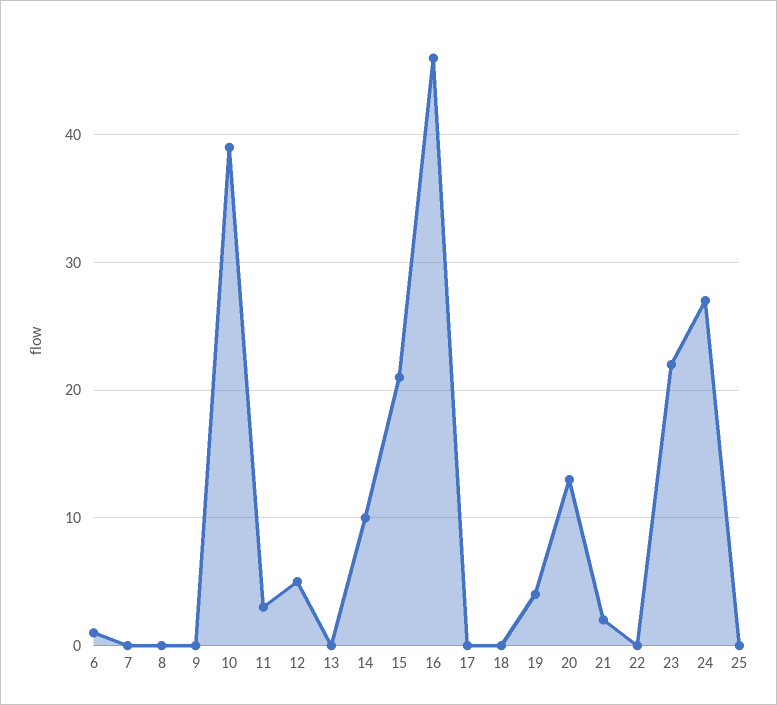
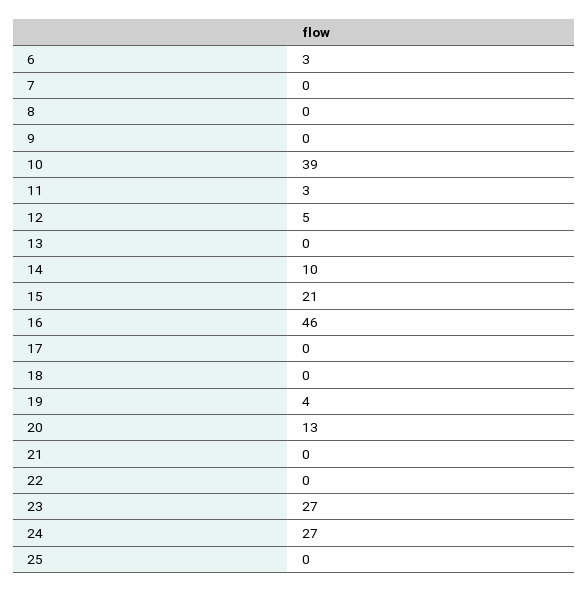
  {
-   "6": 1,
+   "6": 3,
    "7": 0,
    "8": 0,
    "9": 0,
    "10": 39,
    "11": 3,
    "12": 5,
    "13": 0,
    "14": 10,
    "15": 21,
    "16": 46,
    "17": 0,
    "18": 0,
    "19": 4,
    "20": 13,
-   "21": 2,
+   "21": 0,
    "22": 0,
-   "23": 22,
+   "23": 27,
    "24": 27,
    "25": 0
  }

